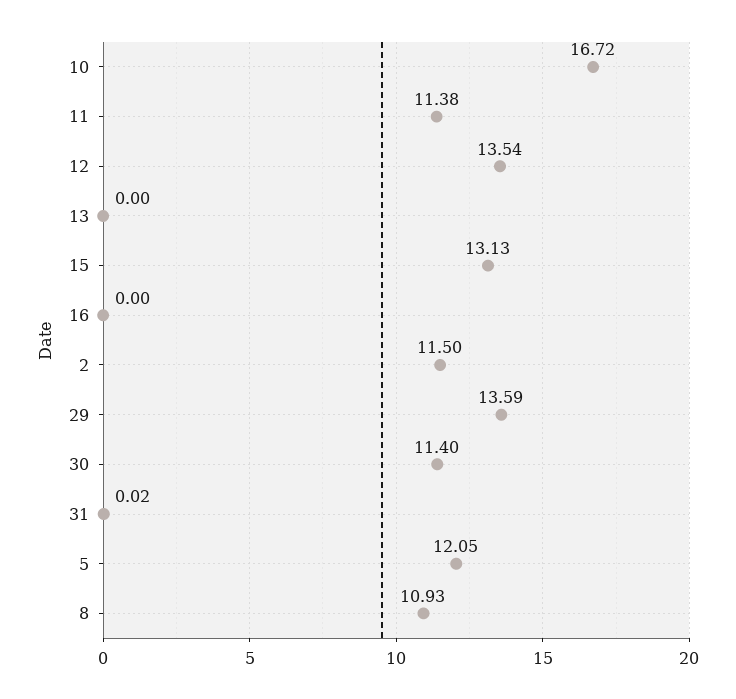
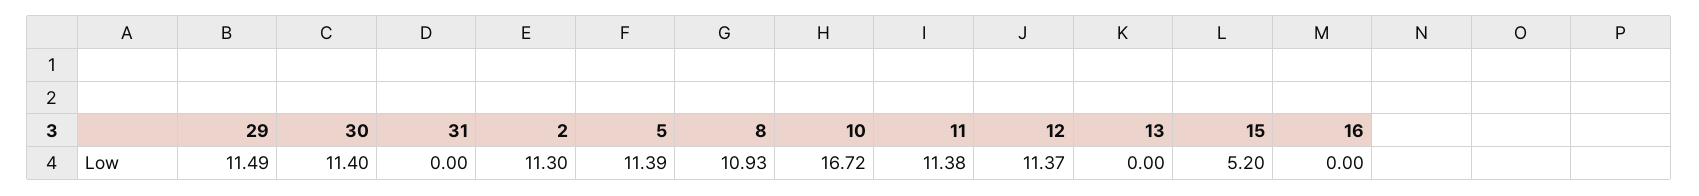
  {
    "10": 16.72,
    "11": 11.38,
-   "12": 13.54,
+   "12": 11.37,
    "13": 0,
-   "15": 13.13,
+   "15": 5.2,
    "16": 0,
-   "2": 11.5,
+   "2": 11.3,
-   "29": 13.59,
+   "29": 11.49,
    "30": 11.4,
-   "31": 0.02,
+   "31": 0,
-   "5": 12.05,
+   "5": 11.39,
    "8": 10.93
  }

